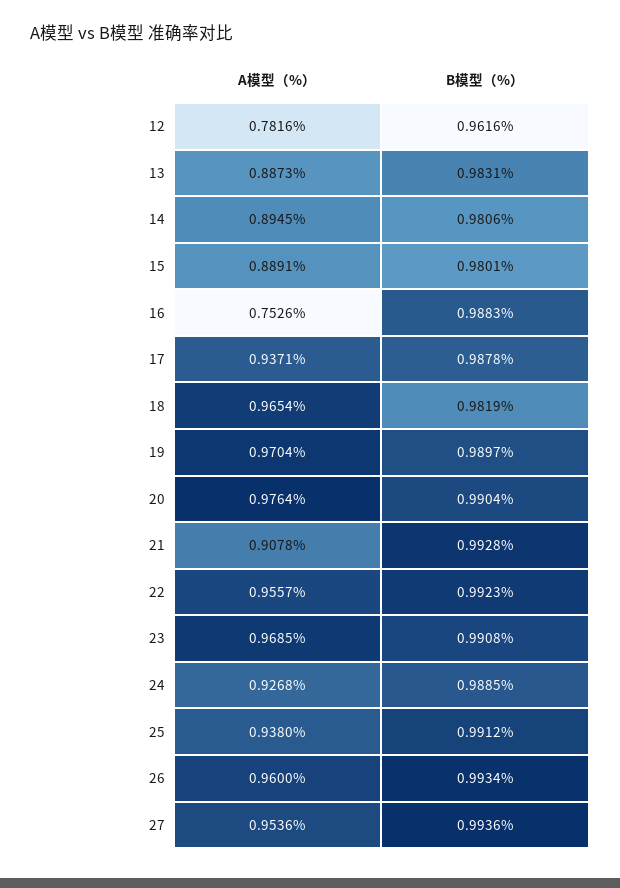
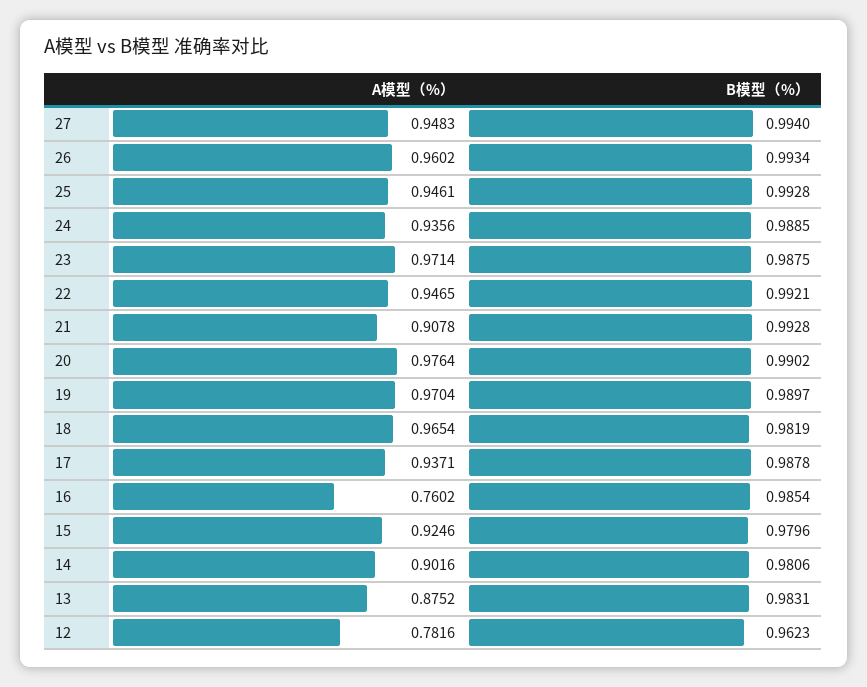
  {
    "A模型（%）": {
      "12": 0.7816,
-     "13": 0.8873,
+     "13": 0.8752,
-     "14": 0.8945,
+     "14": 0.9016,
-     "15": 0.8891,
+     "15": 0.9246,
-     "16": 0.7526,
+     "16": 0.7602,
      "17": 0.9371,
      "18": 0.9654,
      "19": 0.9704,
      "20": 0.9764,
      "21": 0.9078,
-     "22": 0.9557,
+     "22": 0.9465,
-     "23": 0.9685,
+     "23": 0.9714,
-     "24": 0.9268,
+     "24": 0.9356,
-     "25": 0.938,
+     "25": 0.9461,
-     "26": 0.96,
+     "26": 0.9602,
-     "27": 0.9536
+     "27": 0.9483
    },
    "B模型（%）": {
-     "12": 0.9616,
+     "12": 0.9623,
      "13": 0.9831,
      "14": 0.9806,
-     "15": 0.9801,
+     "15": 0.9796,
-     "16": 0.9883,
+     "16": 0.9854,
      "17": 0.9878,
      "18": 0.9819,
      "19": 0.9897,
-     "20": 0.9904,
+     "20": 0.9902,
      "21": 0.9928,
-     "22": 0.9923,
+     "22": 0.9921,
-     "23": 0.9908,
+     "23": 0.9875,
      "24": 0.9885,
-     "25": 0.9912,
+     "25": 0.9928,
      "26": 0.9934,
-     "27": 0.9936
+     "27": 0.994
    }
  }

